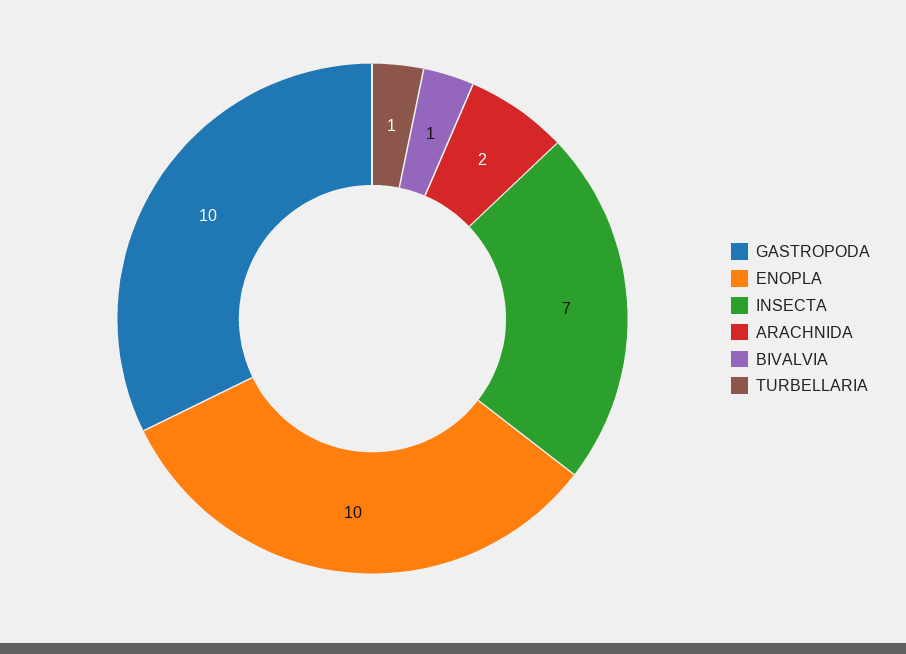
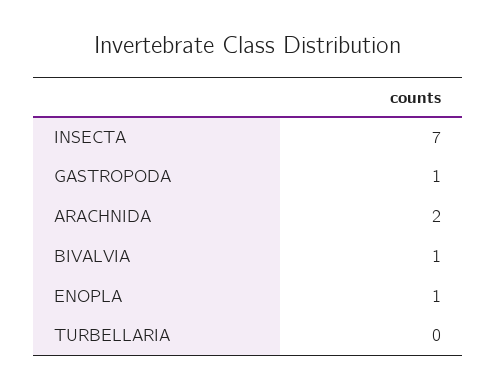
  {
-   "GASTROPODA": 10,
+   "GASTROPODA": 1,
-   "ENOPLA": 10,
+   "ENOPLA": 1,
    "INSECTA": 7,
    "ARACHNIDA": 2,
    "BIVALVIA": 1,
-   "TURBELLARIA": 1
+   "TURBELLARIA": 0
  }

